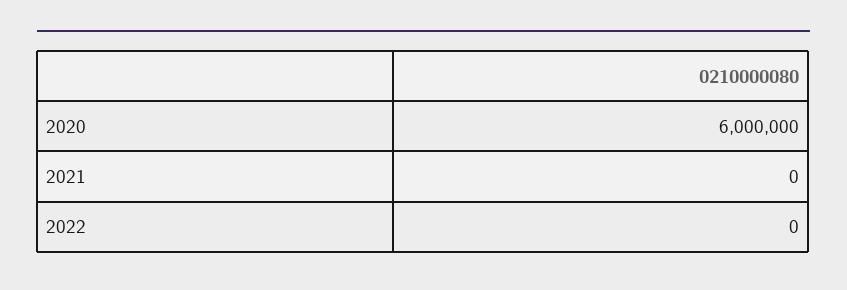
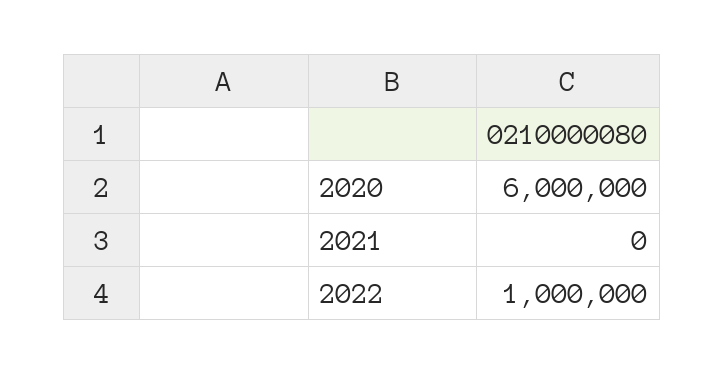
  {
    "2020": 6000000,
    "2021": 0,
-   "2022": 0
+   "2022": 1000000
  }

